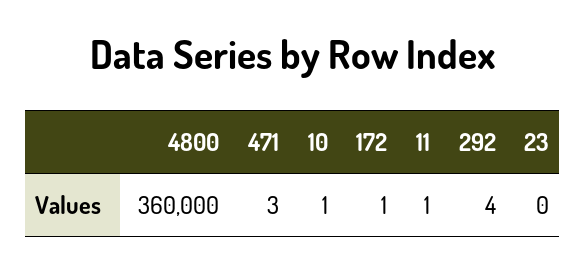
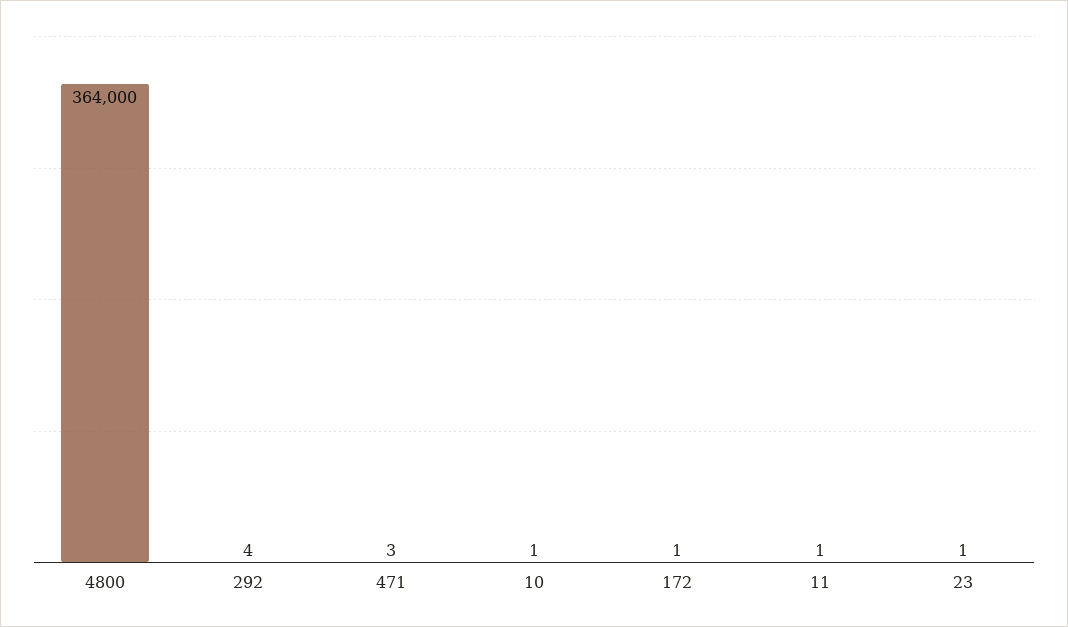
  {
-   "4800": 360000,
+   "4800": 364000,
    "471": 3,
    "10": 1,
    "172": 1,
    "11": 1,
    "292": 4,
-   "23": 0
+   "23": 1
  }

